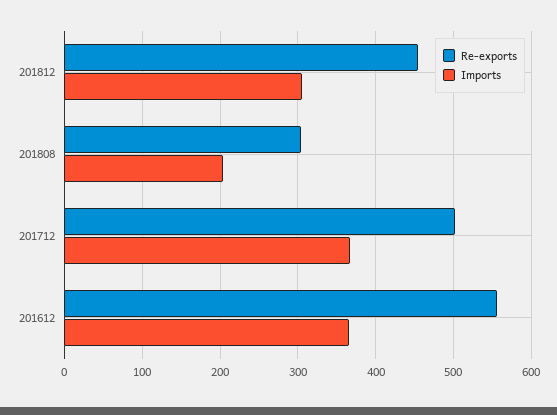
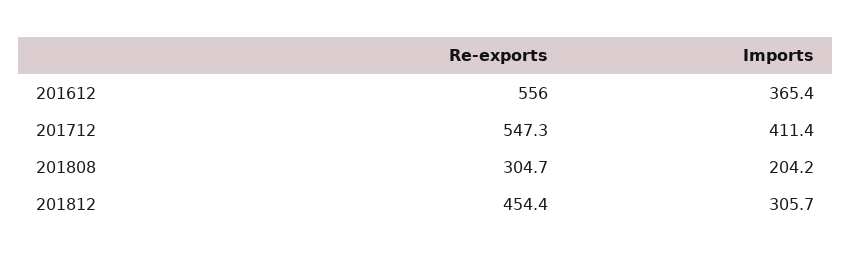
  {
    "Re-exports": {
      "201812": 454.4,
      "201808": 304.7,
-     "201712": 500,
+     "201712": 547.3,
      "201612": 556
    },
    "Imports": {
      "201812": 305.7,
      "201808": 204.2,
-     "201712": 370,
+     "201712": 411.4,
      "201612": 365.4
    }
  }

